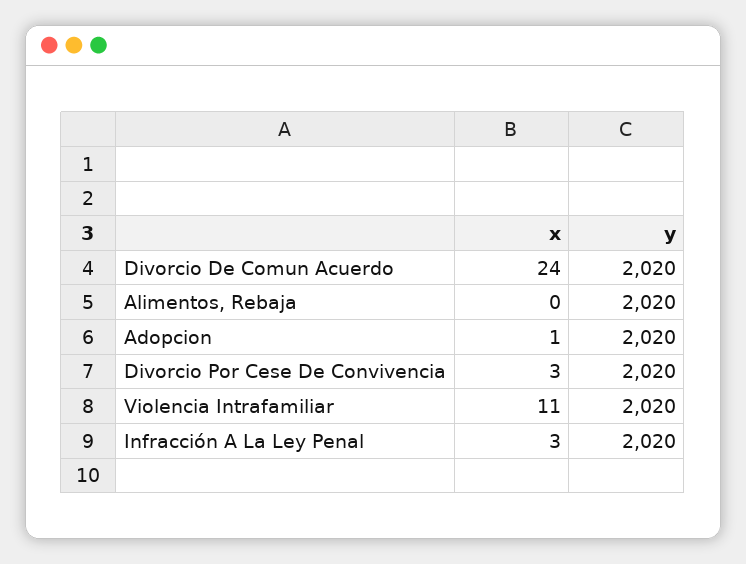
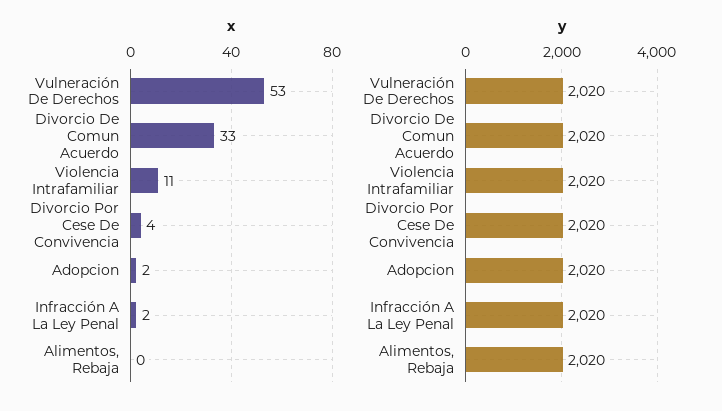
  {
    "x": {
-     "Divorcio De Comun Acuerdo": 24,
+     "Divorcio De Comun Acuerdo": 33,
      "Alimentos, Rebaja": 0,
-     "Adopcion": 1,
+     "Adopcion": 2,
-     "Divorcio Por Cese De Convivencia": 3,
+     "Divorcio Por Cese De Convivencia": 4,
      "Violencia Intrafamiliar": 11,
-     "Infracción A La Ley Penal": 3
+     "Infracción A La Ley Penal": 2,
+     "Vulneración De Derechos": 53
    },
    "y": {
      "Divorcio De Comun Acuerdo": 2020,
      "Alimentos, Rebaja": 2020,
      "Adopcion": 2020,
      "Divorcio Por Cese De Convivencia": 2020,
      "Violencia Intrafamiliar": 2020,
-     "Infracción A La Ley Penal": 2020
+     "Infracción A La Ley Penal": 2020,
+     "Vulneración De Derechos": 2020
    }
  }

